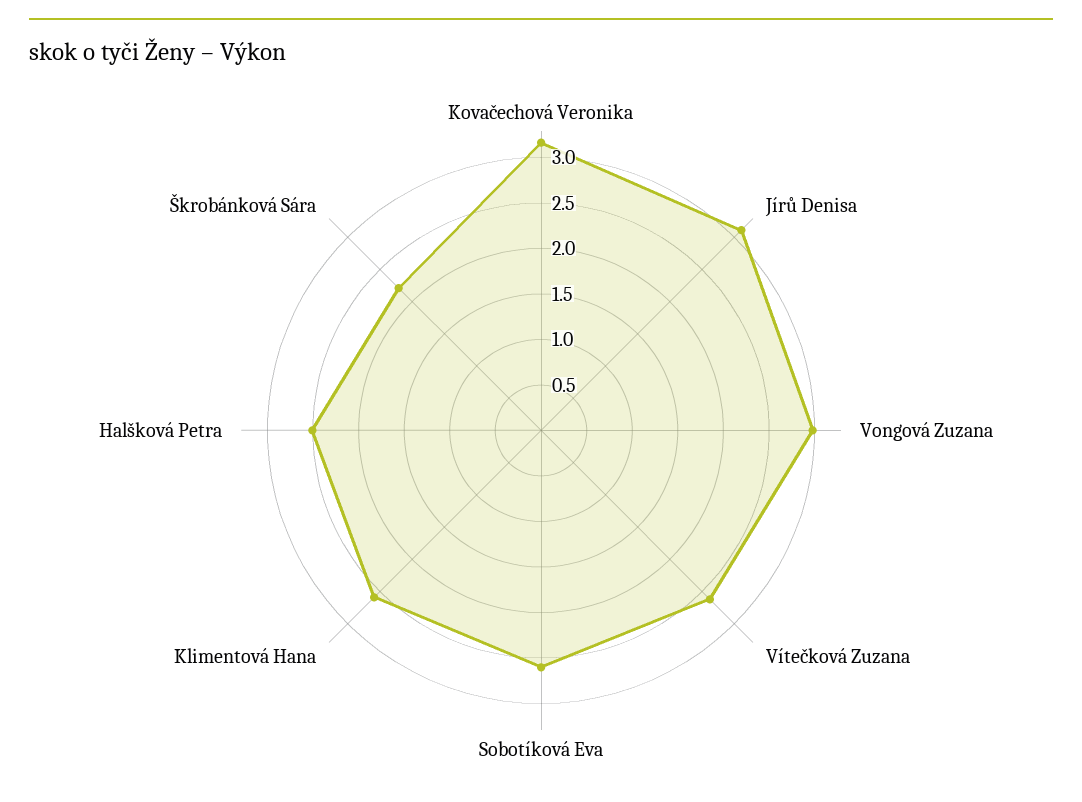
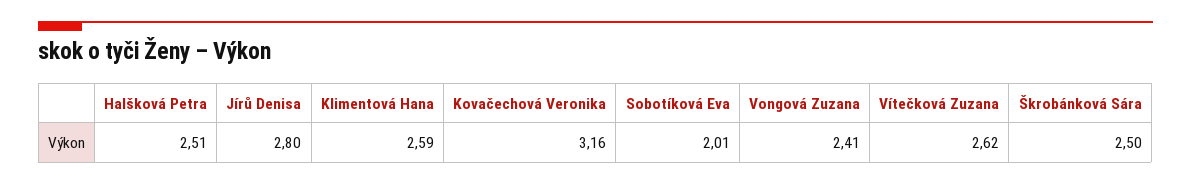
  {
    "Kovačechová Veronika": 3.16,
-   "Jírů Denisa": 3.1,
+   "Jírů Denisa": 2.8,
-   "Vongová Zuzana": 3,
+   "Vongová Zuzana": 2.41,
    "Vítečková Zuzana": 2.62,
-   "Sobotíková Eva": 2.6,
+   "Sobotíková Eva": 2.01,
    "Klimentová Hana": 2.59,
    "Halšková Petra": 2.51,
-   "Škrobánková Sára": 2.2
+   "Škrobánková Sára": 2.5
  }

